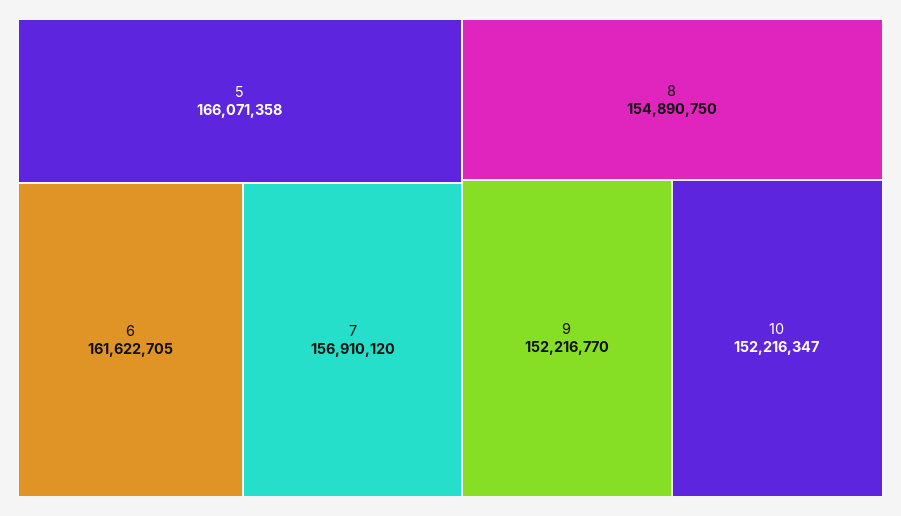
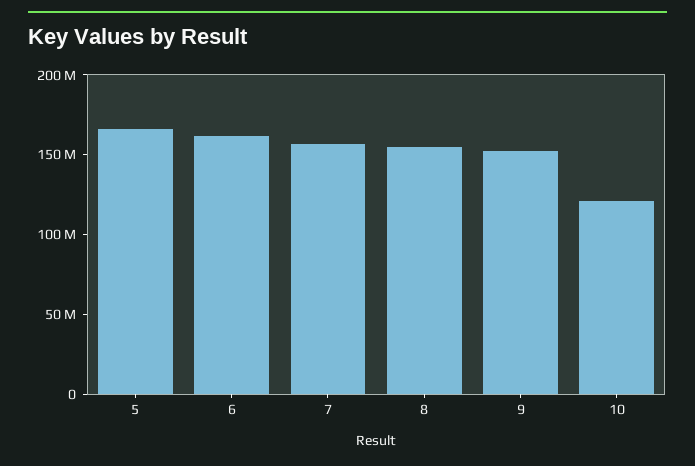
  {
    "5": 166071358,
    "6": 161622705,
    "7": 156910120,
    "8": 154890750,
    "9": 152216770,
-   "10": 152216347
+   "10": 120000000
  }

